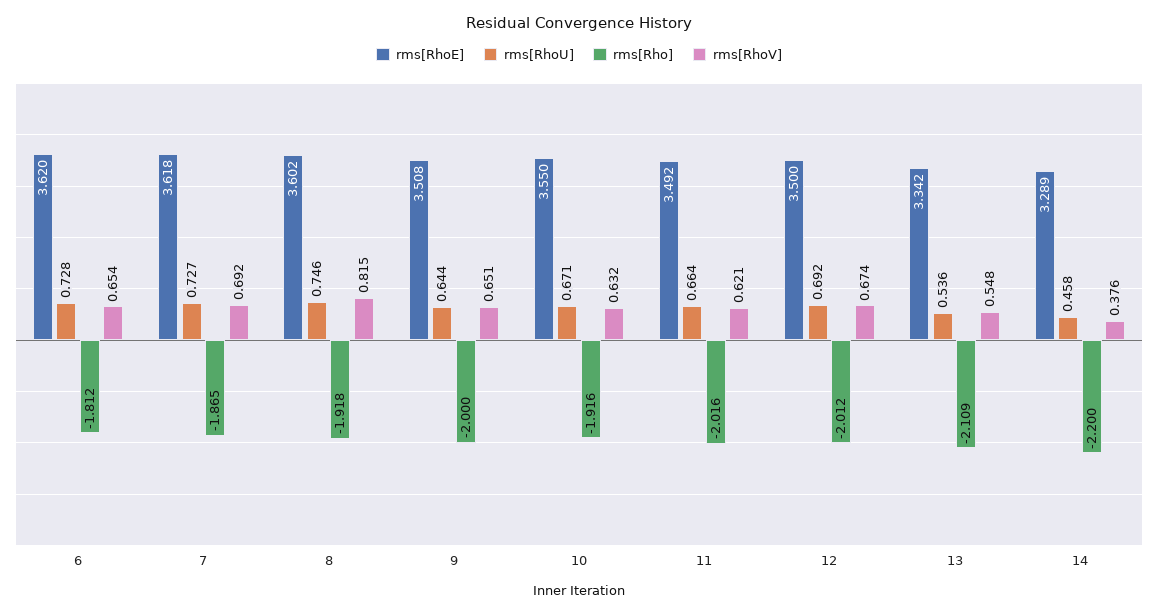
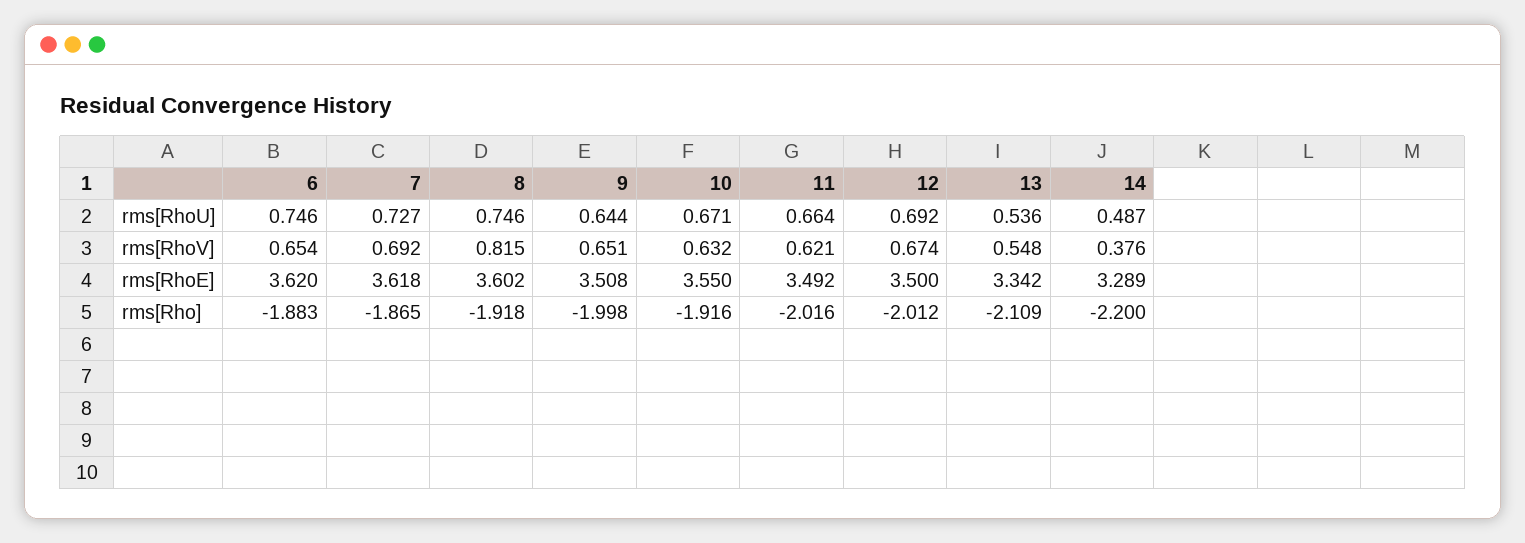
  {
    "rms[RhoE]": {
      "6": 3.62,
      "7": 3.618,
      "8": 3.602,
      "9": 3.508,
      "10": 3.55,
      "11": 3.492,
      "12": 3.5,
      "13": 3.342,
      "14": 3.289
    },
    "rms[RhoU]": {
-     "6": 0.728,
+     "6": 0.746,
      "7": 0.727,
      "8": 0.746,
      "9": 0.644,
      "10": 0.671,
      "11": 0.664,
      "12": 0.692,
      "13": 0.536,
-     "14": 0.458
+     "14": 0.487
    },
    "rms[Rho]": {
-     "6": -1.812,
+     "6": -1.883,
      "7": -1.865,
      "8": -1.918,
-     "9": -2,
+     "9": -1.998,
      "10": -1.916,
      "11": -2.016,
      "12": -2.012,
      "13": -2.109,
      "14": -2.2
    },
    "rms[RhoV]": {
      "6": 0.654,
      "7": 0.692,
      "8": 0.815,
      "9": 0.651,
      "10": 0.632,
      "11": 0.621,
      "12": 0.674,
      "13": 0.548,
      "14": 0.376
    }
  }

